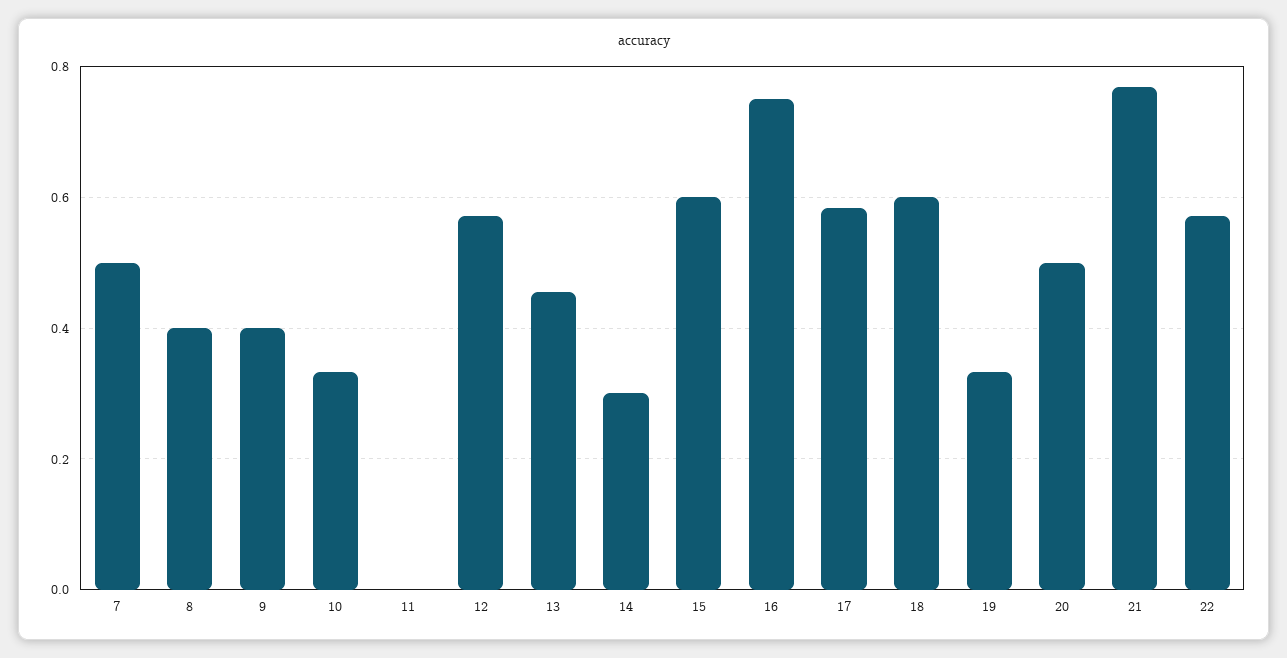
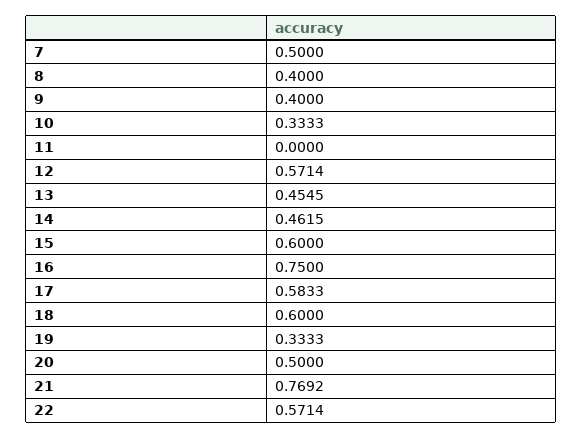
  {
    "7": 0.5,
    "8": 0.4,
    "9": 0.4,
    "10": 0.3333,
    "11": 0,
    "12": 0.5714,
    "13": 0.4545,
-   "14": 0.3,
+   "14": 0.4615,
    "15": 0.6,
    "16": 0.75,
    "17": 0.5833,
    "18": 0.6,
    "19": 0.3333,
    "20": 0.5,
    "21": 0.7692,
    "22": 0.5714
  }

